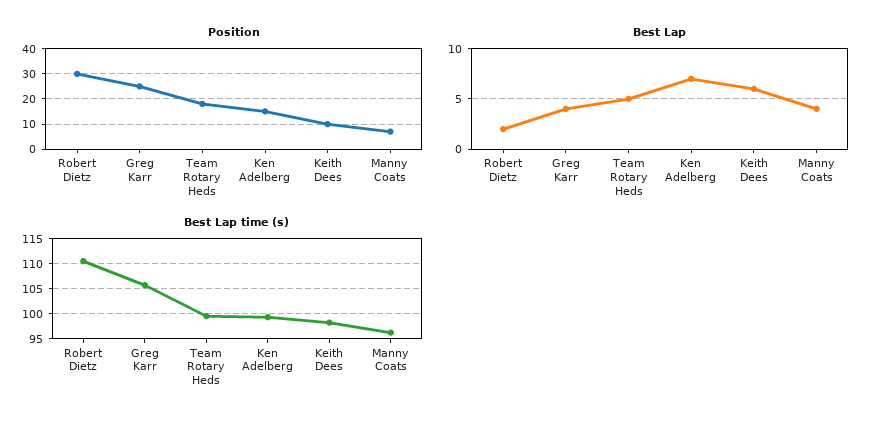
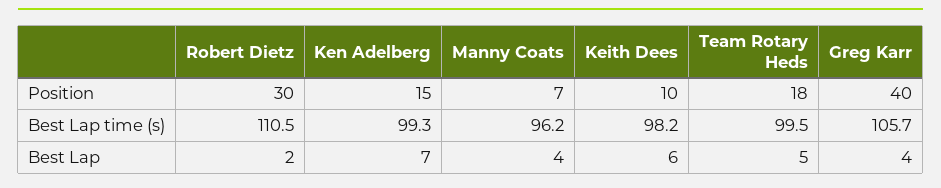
  {
    "Position": {
      "Robert Dietz": 30,
-     "Greg Karr": 25,
+     "Greg Karr": 40,
      "Team Rotary Heds": 18,
      "Ken Adelberg": 15,
      "Keith Dees": 10,
      "Manny Coats": 7
    },
    "Best Lap": {
      "Robert Dietz": 2,
      "Greg Karr": 4,
      "Team Rotary Heds": 5,
      "Ken Adelberg": 7,
      "Keith Dees": 6,
      "Manny Coats": 4
    },
    "Best Lap time (s)": {
      "Robert Dietz": 110.5,
      "Greg Karr": 105.7,
      "Team Rotary Heds": 99.5,
      "Ken Adelberg": 99.3,
      "Keith Dees": 98.2,
      "Manny Coats": 96.2
    }
  }

